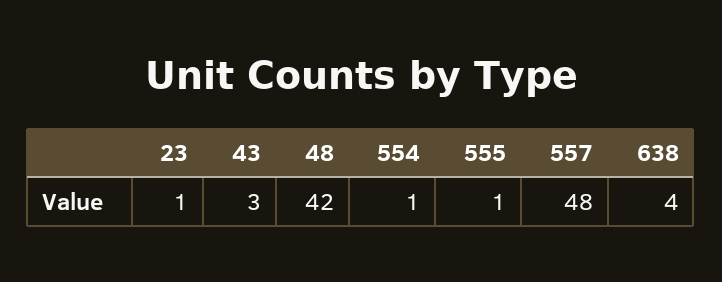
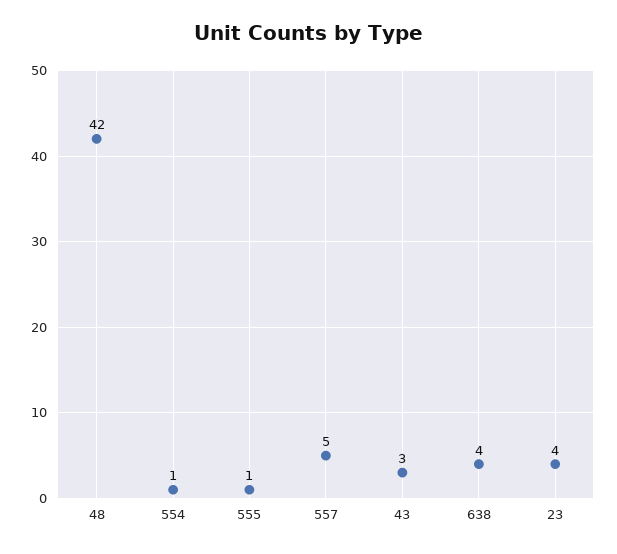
  {
-   "23": 1,
+   "23": 4,
    "43": 3,
    "48": 42,
    "554": 1,
    "555": 1,
-   "557": 48,
+   "557": 5,
    "638": 4
  }

